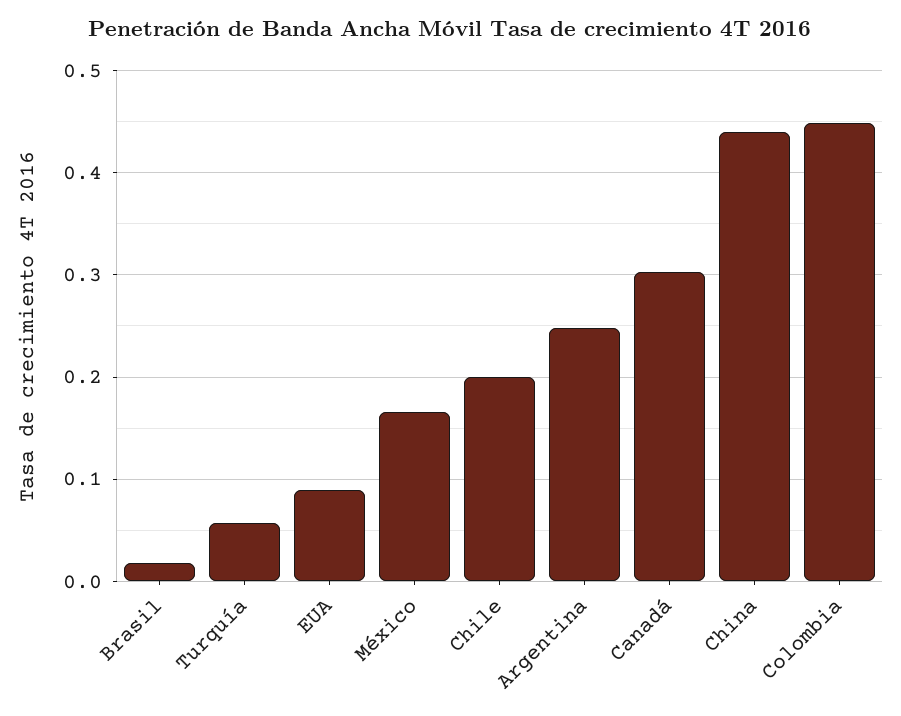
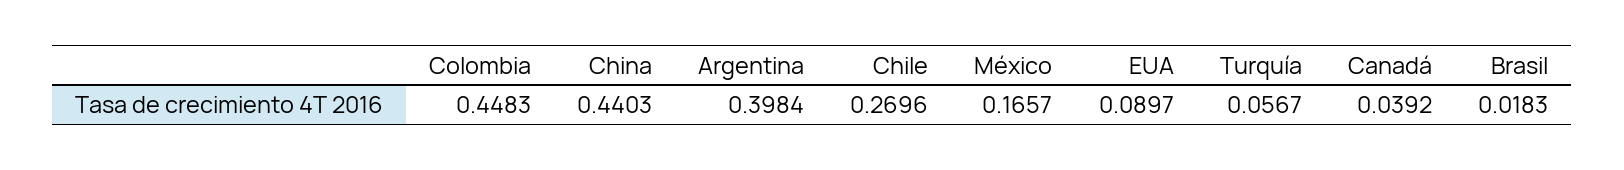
  {
    "Brasil": 0.0183,
    "Turquía": 0.0567,
    "EUA": 0.0897,
    "México": 0.1657,
-   "Chile": 0.2,
+   "Chile": 0.2696,
-   "Argentina": 0.25,
+   "Argentina": 0.3984,
-   "Canadá": 0.3,
+   "Canadá": 0.0392,
    "China": 0.4403,
    "Colombia": 0.4483
  }

